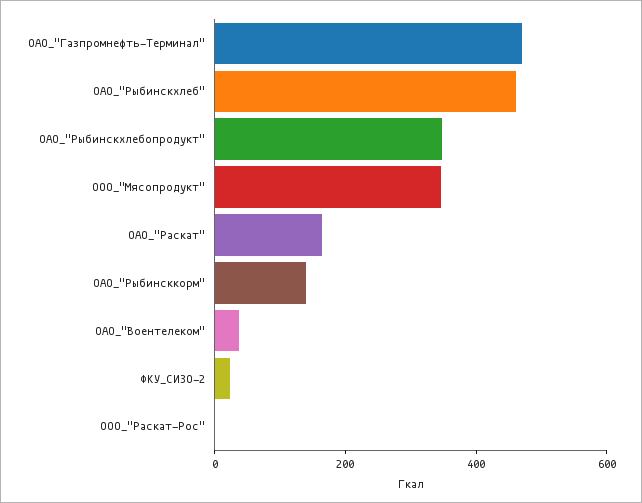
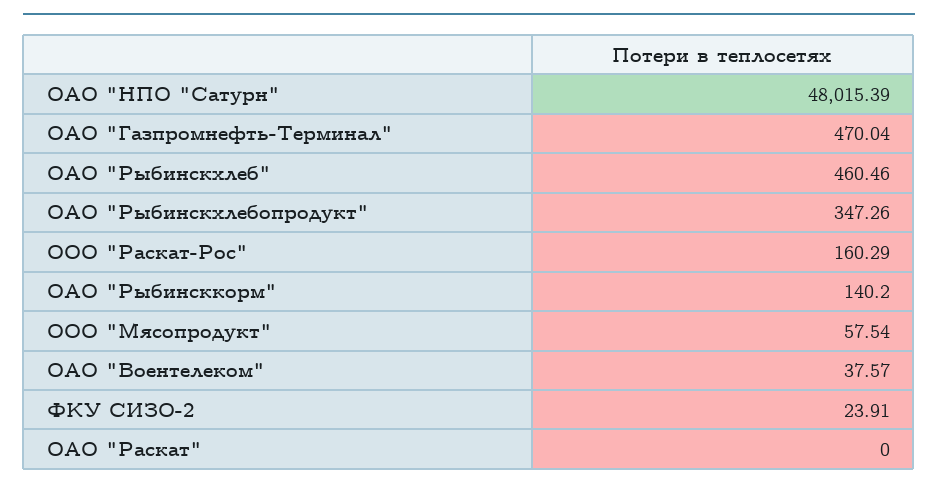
  {
    "ОАО_\"Газпромнефть-Терминал\"": 470.04,
    "ОАО_\"Рыбинскхлеб\"": 460.46,
    "ОАО_\"Рыбинскхлебопродукт\"": 347.26,
-   "ООО_\"Мясопродукт\"": 350,
+   "ООО_\"Мясопродукт\"": 57.54,
-   "ОАО_\"Раскат\"": 150,
+   "ОАО_\"Раскат\"": 0,
    "ОАО_\"Рыбинсккорм\"": 140.2,
    "ОАО_\"Воентелеком\"": 37.57,
    "ФКУ_СИЗО-2": 23.91,
-   "ООО_\"Раскат-Рос\"": 0
+   "ООО_\"Раскат-Рос\"": 160.29,
+   "ОАО \"НПО \"Сатурн\"": 48015.39
  }

